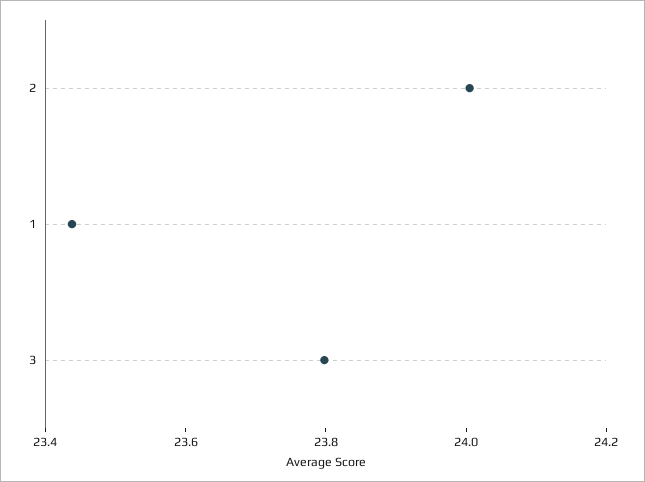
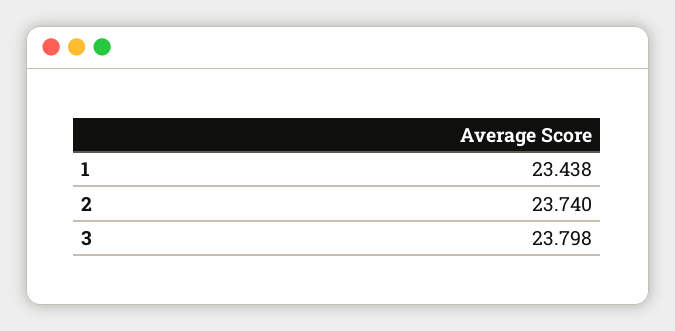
  {
-   "2": 24,
+   "2": 23.74,
    "1": 23.438,
    "3": 23.798
  }

